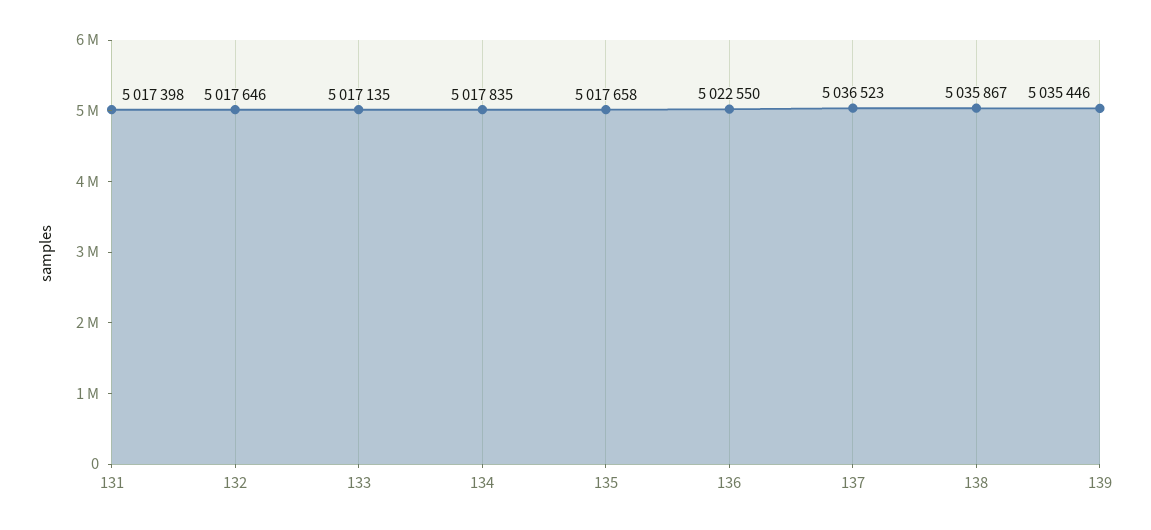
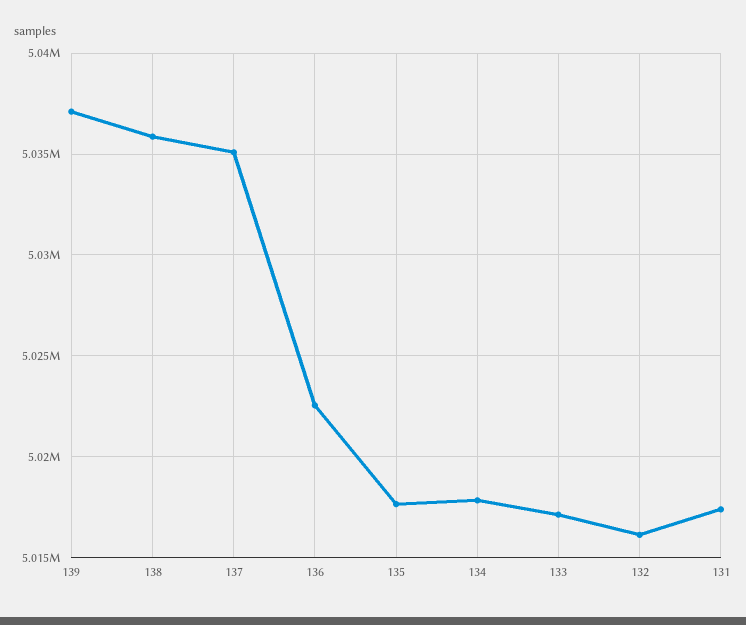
  {
    "131": 5017398,
-   "132": 5017646,
+   "132": 5016000,
    "133": 5017135,
    "134": 5017835,
    "135": 5017658,
    "136": 5022550,
-   "137": 5036523,
+   "137": 5035000,
    "138": 5035867,
-   "139": 5035446
+   "139": 5037000
  }

